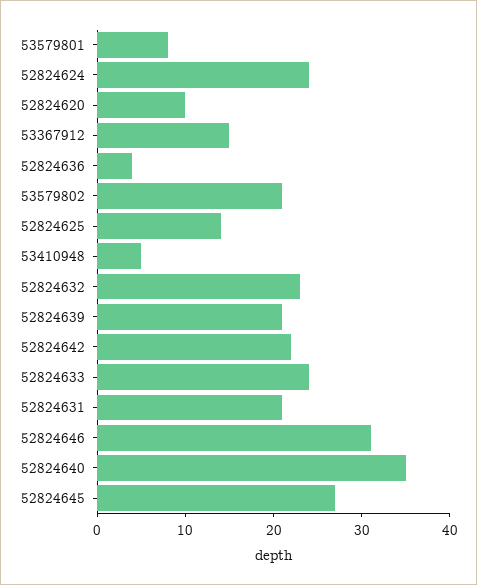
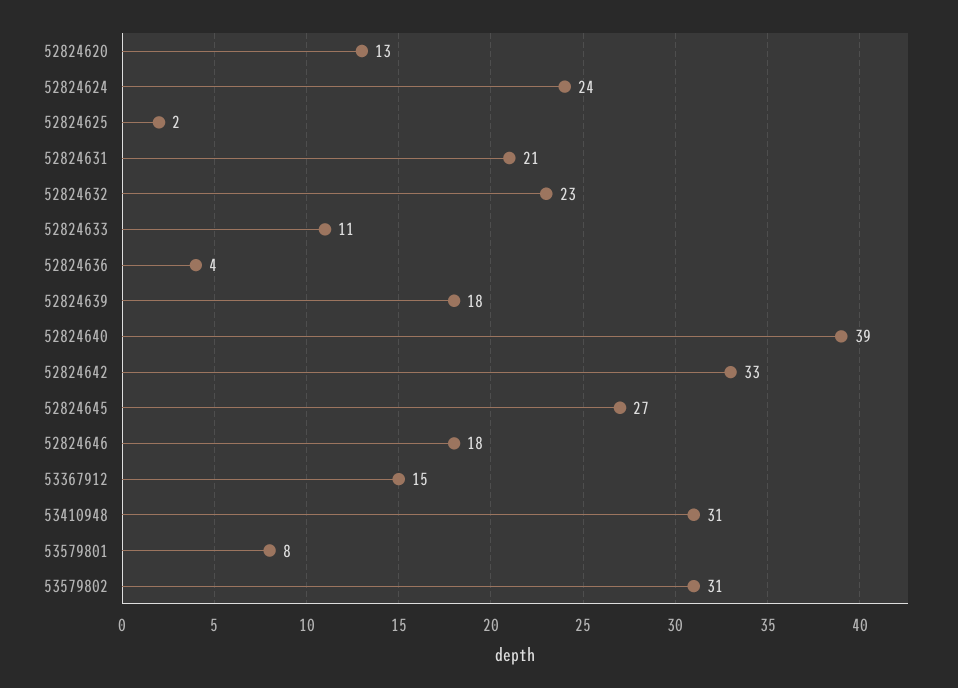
  {
    "53579801": 8,
    "52824624": 24,
-   "52824620": 10,
+   "52824620": 13,
    "53367912": 15,
    "52824636": 4,
-   "53579802": 21,
+   "53579802": 31,
-   "52824625": 14,
+   "52824625": 2,
-   "53410948": 5,
+   "53410948": 31,
    "52824632": 23,
-   "52824639": 21,
+   "52824639": 18,
-   "52824642": 22,
+   "52824642": 33,
-   "52824633": 24,
+   "52824633": 11,
    "52824631": 21,
-   "52824646": 31,
+   "52824646": 18,
-   "52824640": 35,
+   "52824640": 39,
    "52824645": 27
  }

